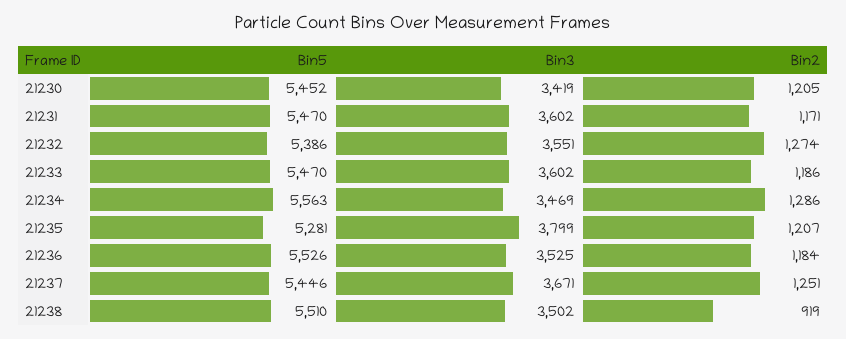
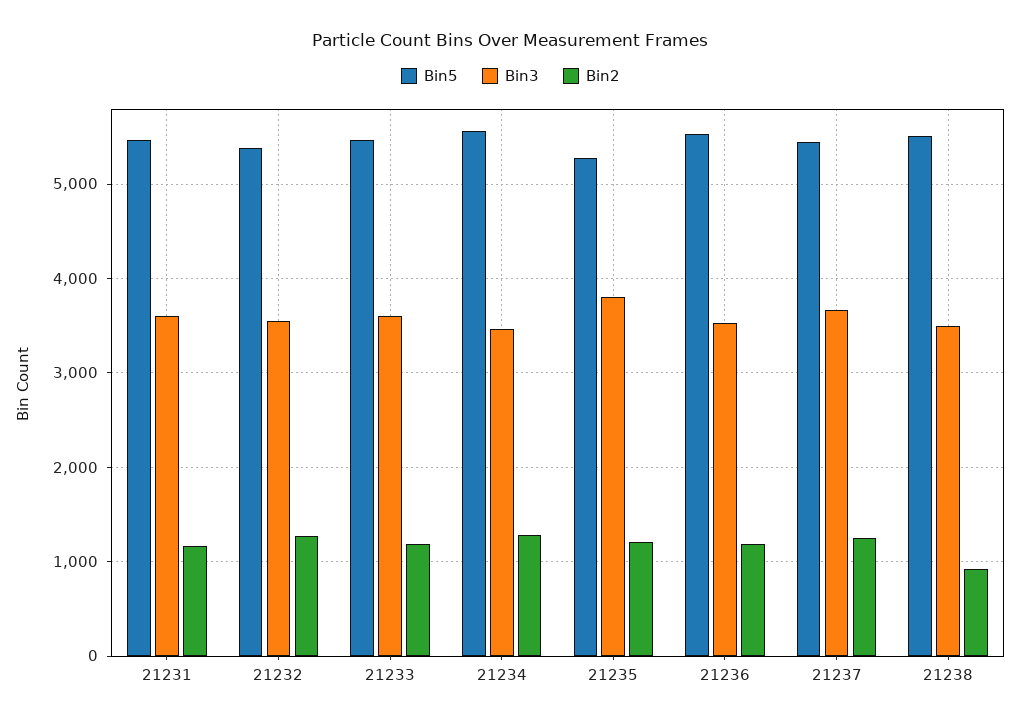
  {
    "Bin5": {
-     "21230": 5452,
      "21231": 5470,
      "21232": 5386,
      "21233": 5470,
      "21234": 5563,
      "21235": 5281,
      "21236": 5526,
      "21237": 5446,
      "21238": 5510
    },
    "Bin3": {
-     "21230": 3419,
      "21231": 3602,
      "21232": 3551,
      "21233": 3602,
      "21234": 3469,
      "21235": 3799,
      "21236": 3525,
      "21237": 3671,
      "21238": 3502
    },
    "Bin2": {
-     "21230": 1205,
      "21231": 1171,
      "21232": 1274,
      "21233": 1186,
      "21234": 1286,
      "21235": 1207,
      "21236": 1184,
      "21237": 1251,
      "21238": 919
    }
  }

